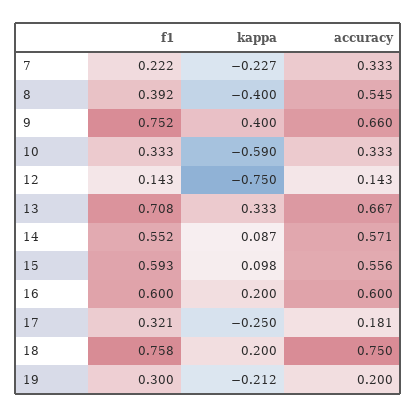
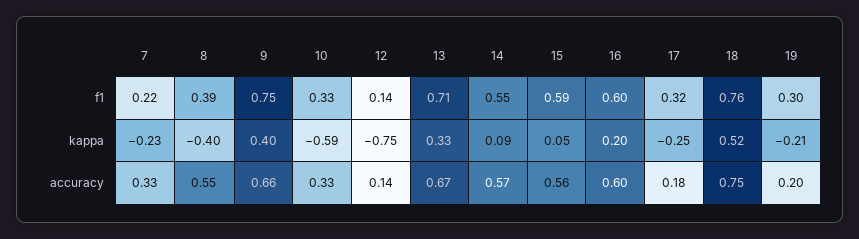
  {
    "f1": {
      "7": 0.222,
      "8": 0.392,
      "9": 0.752,
      "10": 0.333,
      "12": 0.143,
      "13": 0.708,
      "14": 0.552,
      "15": 0.593,
      "16": 0.6,
      "17": 0.321,
      "18": 0.758,
      "19": 0.3
    },
    "kappa": {
      "7": -0.227,
      "8": -0.4,
      "9": 0.4,
      "10": -0.59,
      "12": -0.75,
      "13": 0.333,
      "14": 0.087,
-     "15": 0.098,
+     "15": 0.05,
      "16": 0.2,
      "17": -0.25,
-     "18": 0.2,
+     "18": 0.52,
      "19": -0.212
    },
    "accuracy": {
      "7": 0.333,
      "8": 0.545,
      "9": 0.66,
      "10": 0.333,
      "12": 0.143,
      "13": 0.667,
      "14": 0.571,
      "15": 0.556,
      "16": 0.6,
      "17": 0.181,
      "18": 0.75,
      "19": 0.2
    }
  }

